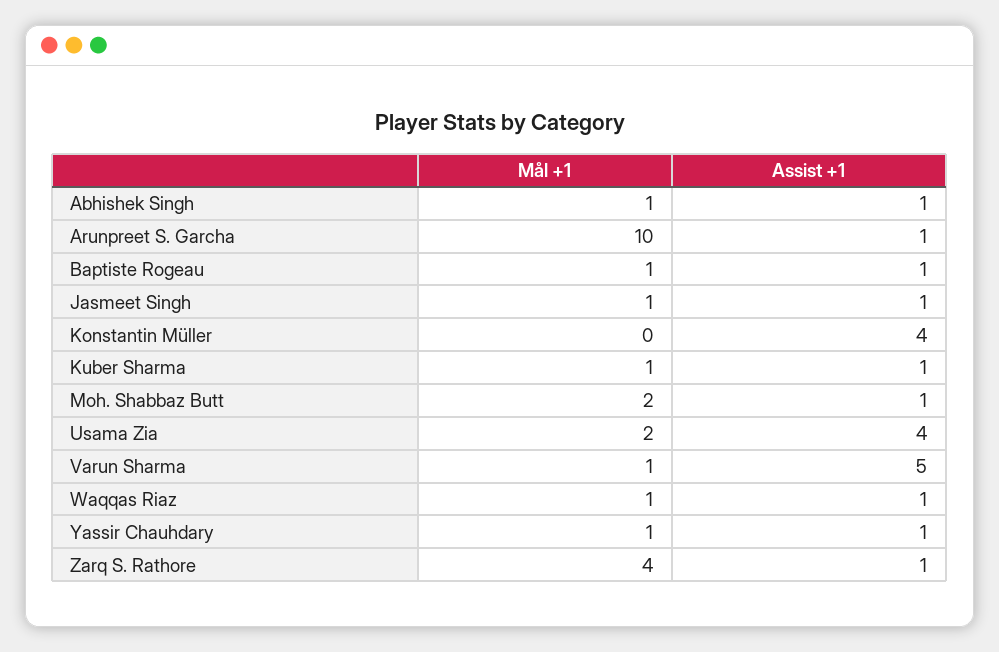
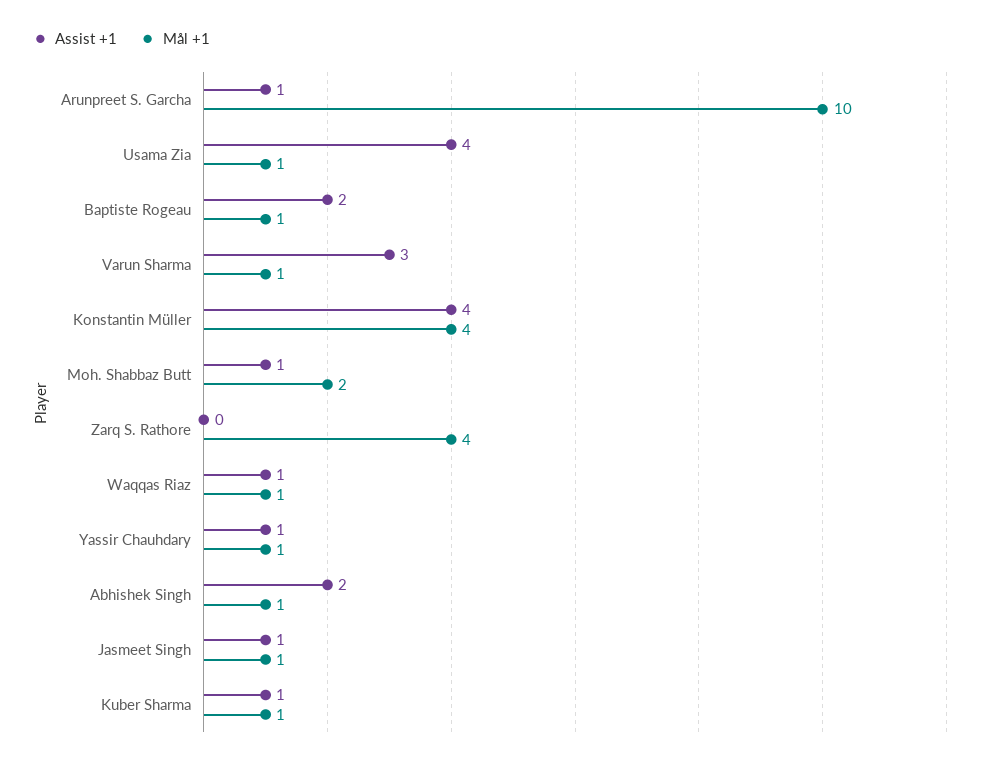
  {
    "Mål +1": {
      "Abhishek Singh": 1,
      "Arunpreet S. Garcha": 10,
      "Baptiste Rogeau": 1,
      "Jasmeet Singh": 1,
-     "Konstantin Müller": 0,
+     "Konstantin Müller": 4,
      "Kuber Sharma": 1,
      "Moh. Shabbaz Butt": 2,
-     "Usama Zia": 2,
+     "Usama Zia": 1,
      "Varun Sharma": 1,
      "Waqqas Riaz": 1,
      "Yassir Chauhdary": 1,
      "Zarq S. Rathore": 4
    },
    "Assist +1": {
-     "Abhishek Singh": 1,
+     "Abhishek Singh": 2,
      "Arunpreet S. Garcha": 1,
-     "Baptiste Rogeau": 1,
+     "Baptiste Rogeau": 2,
      "Jasmeet Singh": 1,
      "Konstantin Müller": 4,
      "Kuber Sharma": 1,
      "Moh. Shabbaz Butt": 1,
      "Usama Zia": 4,
-     "Varun Sharma": 5,
+     "Varun Sharma": 3,
      "Waqqas Riaz": 1,
      "Yassir Chauhdary": 1,
-     "Zarq S. Rathore": 1
+     "Zarq S. Rathore": 0
    }
  }

